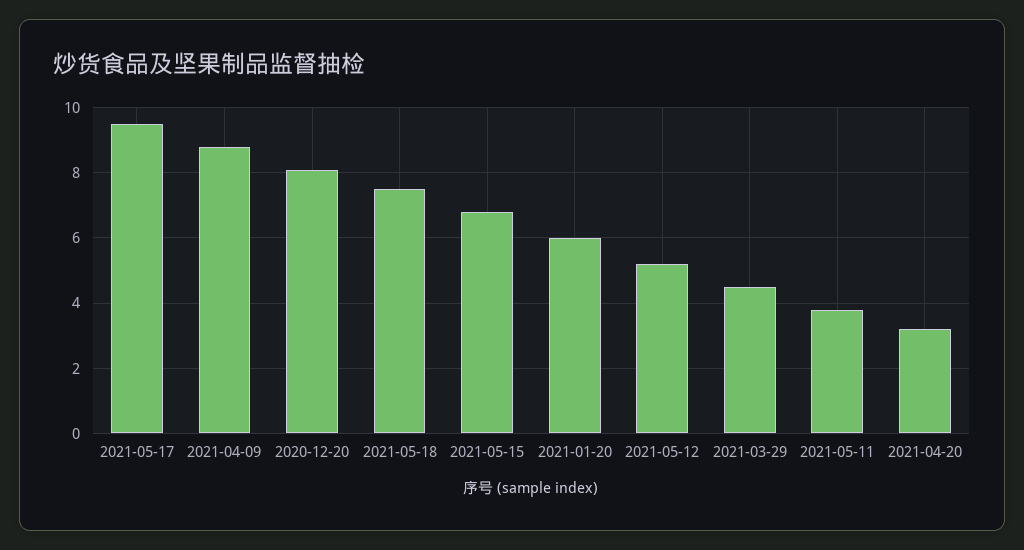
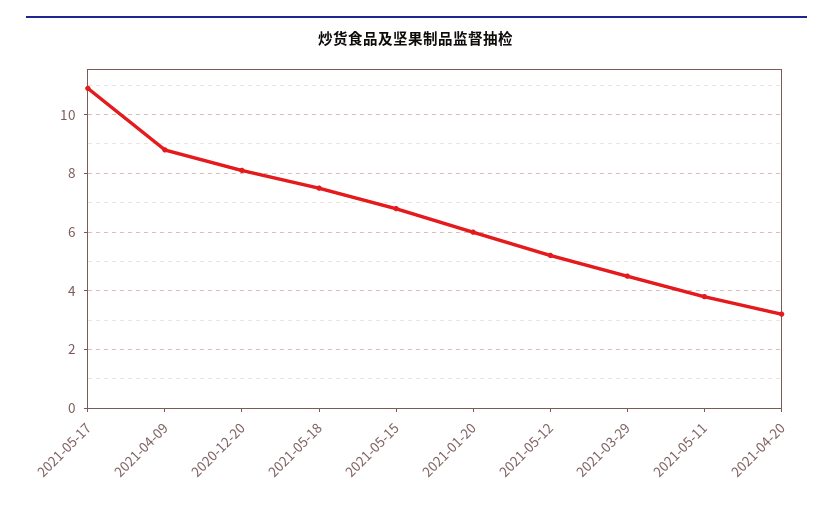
  {
-   "2021-05-17": 9.5,
+   "2021-05-17": 11,
    "2021-04-09": 9,
    "2020-12-20": 8,
    "2021-05-18": 7.5,
    "2021-05-15": 7,
    "2021-01-20": 6,
    "2021-05-12": 5,
    "2021-03-29": 4.5,
    "2021-05-11": 4,
    "2021-04-20": 3
  }

